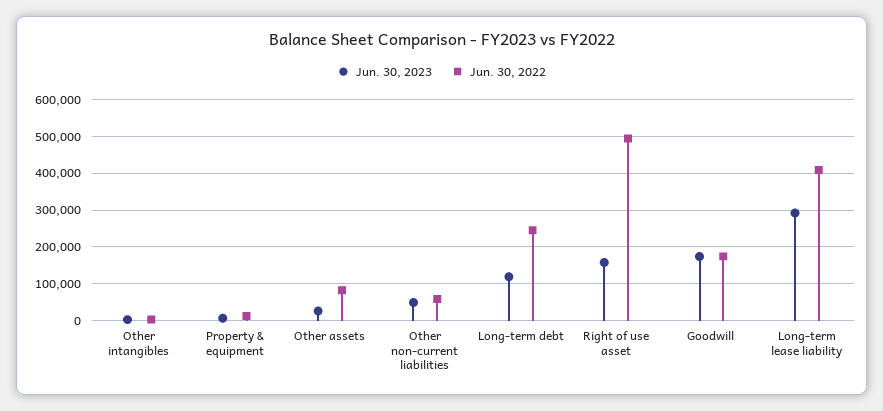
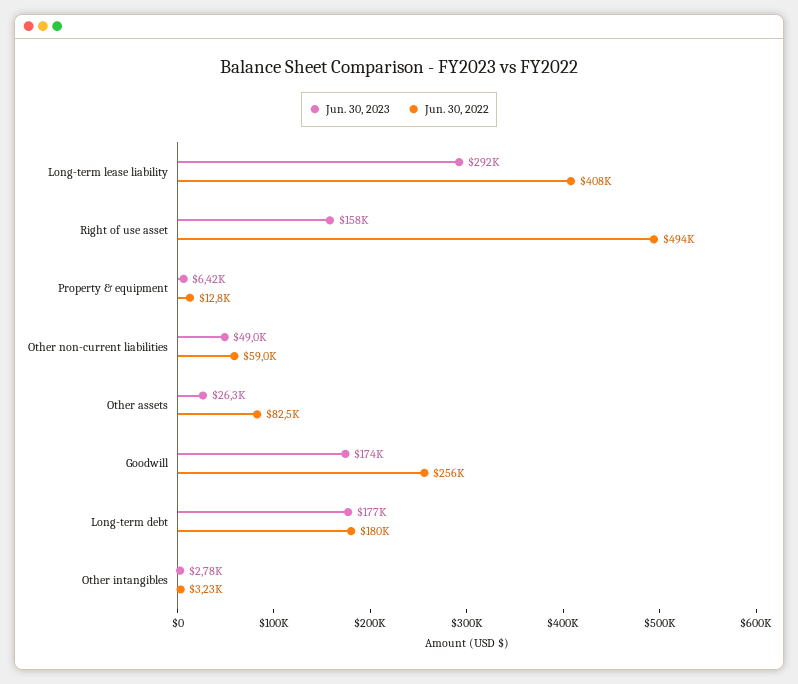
  {
    "Jun. 30, 2023": {
      "Other intangibles": 2780,
      "Property & equipment": 6420,
      "Other assets": 26300,
      "Other non-current liabilities": 49000,
-     "Long-term debt": 120000,
+     "Long-term debt": 177000,
      "Right of use asset": 158000,
      "Goodwill": 174000,
      "Long-term lease liability": 292000
    },
    "Jun. 30, 2022": {
      "Other intangibles": 3230,
      "Property & equipment": 12800,
      "Other assets": 82500,
      "Other non-current liabilities": 59000,
-     "Long-term debt": 240000,
+     "Long-term debt": 180000,
      "Right of use asset": 494000,
-     "Goodwill": 180000,
+     "Goodwill": 256000,
      "Long-term lease liability": 408000
    }
  }

